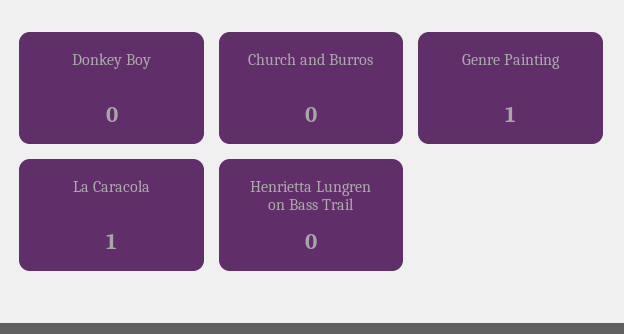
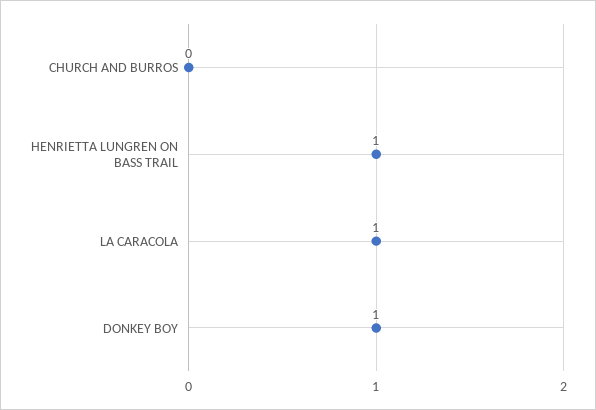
  {
-   "Donkey Boy": 0,
+   "Donkey Boy": 1,
    "Church and Burros": 0,
-   "Genre Painting": 1,
    "La Caracola": 1,
-   "Henrietta Lungren on Bass Trail": 0
+   "Henrietta Lungren on Bass Trail": 1
  }

